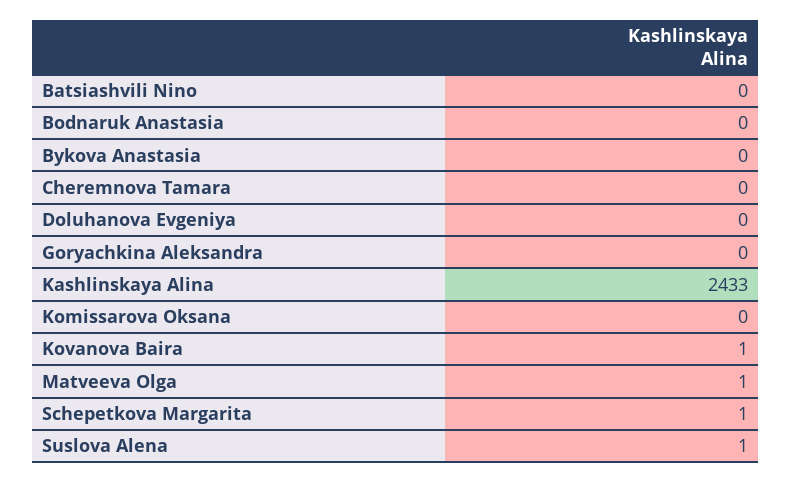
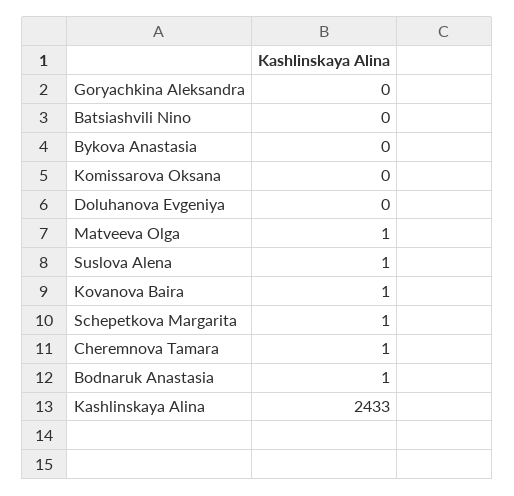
  {
    "Batsiashvili Nino": 0,
-   "Bodnaruk Anastasia": 0,
+   "Bodnaruk Anastasia": 1,
    "Bykova Anastasia": 0,
-   "Cheremnova Tamara": 0,
+   "Cheremnova Tamara": 1,
    "Doluhanova Evgeniya": 0,
    "Goryachkina Aleksandra": 0,
    "Kashlinskaya Alina": 2433,
    "Komissarova Oksana": 0,
    "Kovanova Baira": 1,
    "Matveeva Olga": 1,
    "Schepetkova Margarita": 1,
    "Suslova Alena": 1
  }

